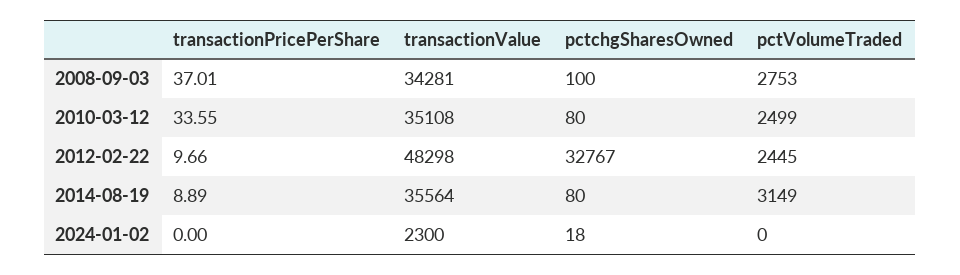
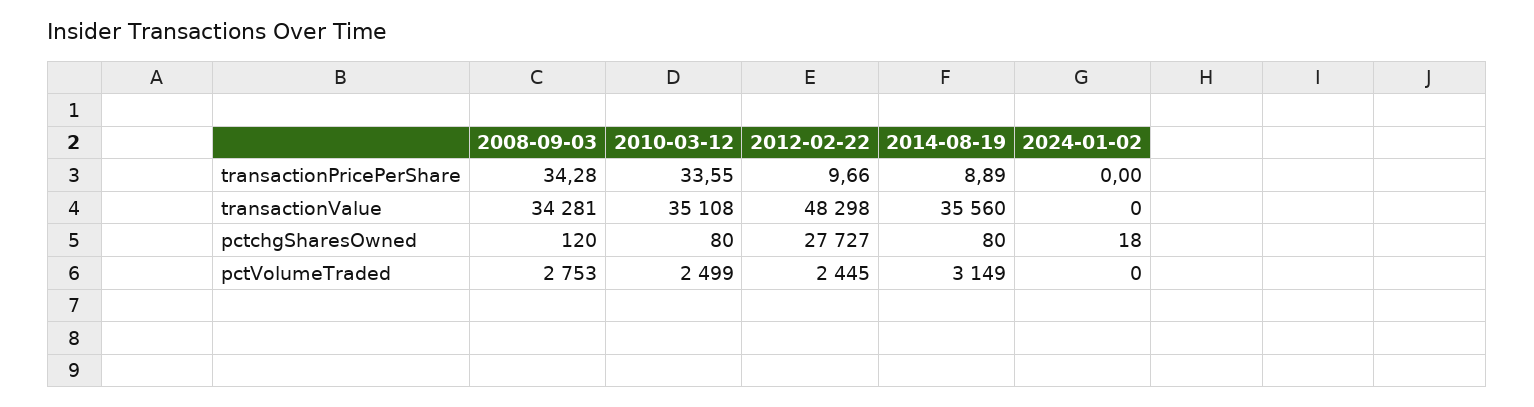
  {
    "transactionPricePerShare": {
-     "2008-09-03": 37.01,
+     "2008-09-03": 34.28,
      "2010-03-12": 33.55,
      "2012-02-22": 9.66,
      "2014-08-19": 8.89,
      "2024-01-02": 0
    },
    "transactionValue": {
      "2008-09-03": 34281,
      "2010-03-12": 35108,
      "2012-02-22": 48298,
-     "2014-08-19": 35564,
+     "2014-08-19": 35560,
-     "2024-01-02": 2300
+     "2024-01-02": 0
    },
    "pctchgSharesOwned": {
-     "2008-09-03": 100,
+     "2008-09-03": 120,
      "2010-03-12": 80,
-     "2012-02-22": 32767,
+     "2012-02-22": 27727,
      "2014-08-19": 80,
      "2024-01-02": 18
    },
    "pctVolumeTraded": {
      "2008-09-03": 2753,
      "2010-03-12": 2499,
      "2012-02-22": 2445,
      "2014-08-19": 3149,
      "2024-01-02": 0
    }
  }

